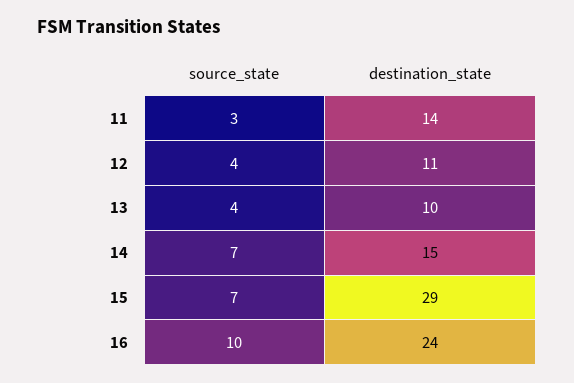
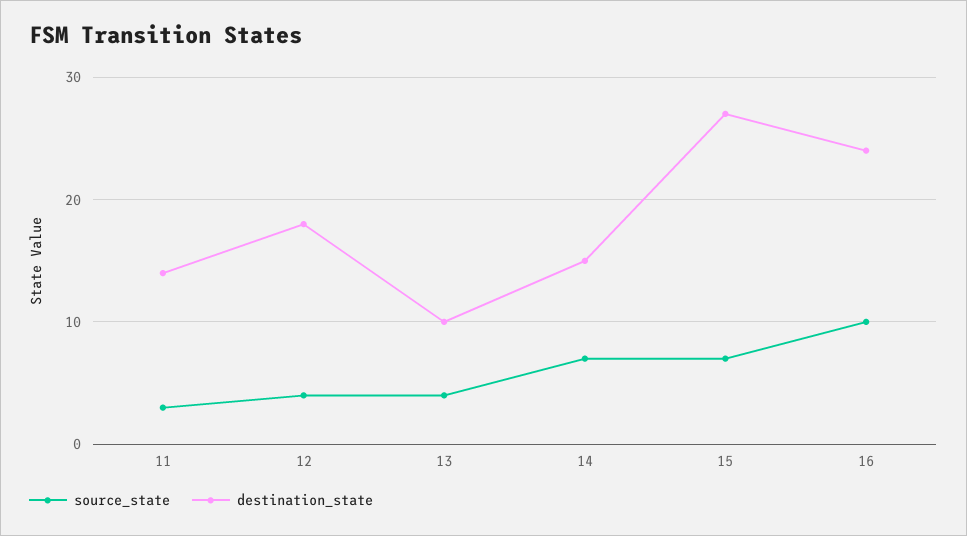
  {
    "source_state": {
      "11": 3,
      "12": 4,
      "13": 4,
      "14": 7,
      "15": 7,
      "16": 10
    },
    "destination_state": {
      "11": 14,
-     "12": 11,
+     "12": 18,
      "13": 10,
      "14": 15,
-     "15": 29,
+     "15": 27,
      "16": 24
    }
  }

